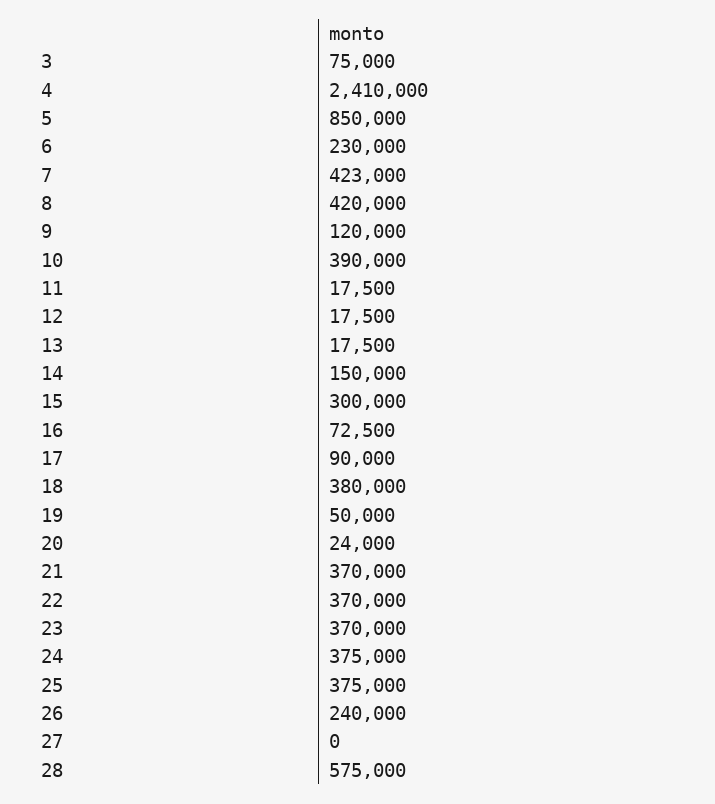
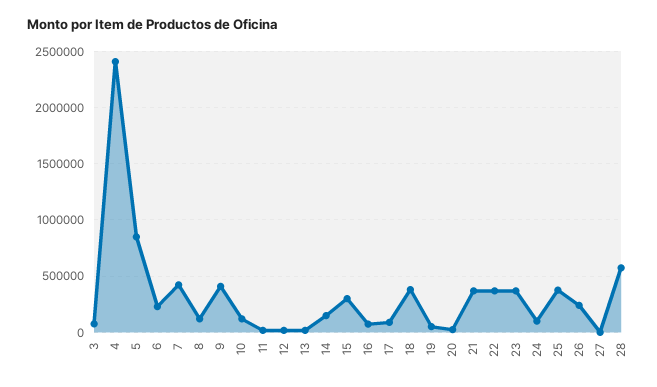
  {
    "3": 75000,
    "4": 2410000,
    "5": 850000,
    "6": 230000,
    "7": 423000,
-   "8": 420000,
+   "8": 100000,
-   "9": 120000,
+   "9": 400000,
-   "10": 390000,
+   "10": 100000,
    "11": 17500,
    "12": 17500,
    "13": 17500,
    "14": 150000,
    "15": 300000,
    "16": 72500,
    "17": 90000,
    "18": 380000,
    "19": 50000,
    "20": 24000,
    "21": 370000,
    "22": 370000,
    "23": 370000,
-   "24": 375000,
+   "24": 100000,
    "25": 375000,
    "26": 240000,
    "27": 0,
    "28": 575000
  }

